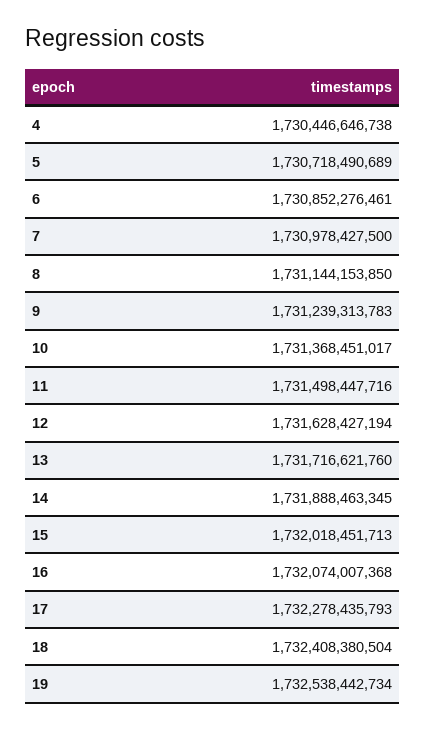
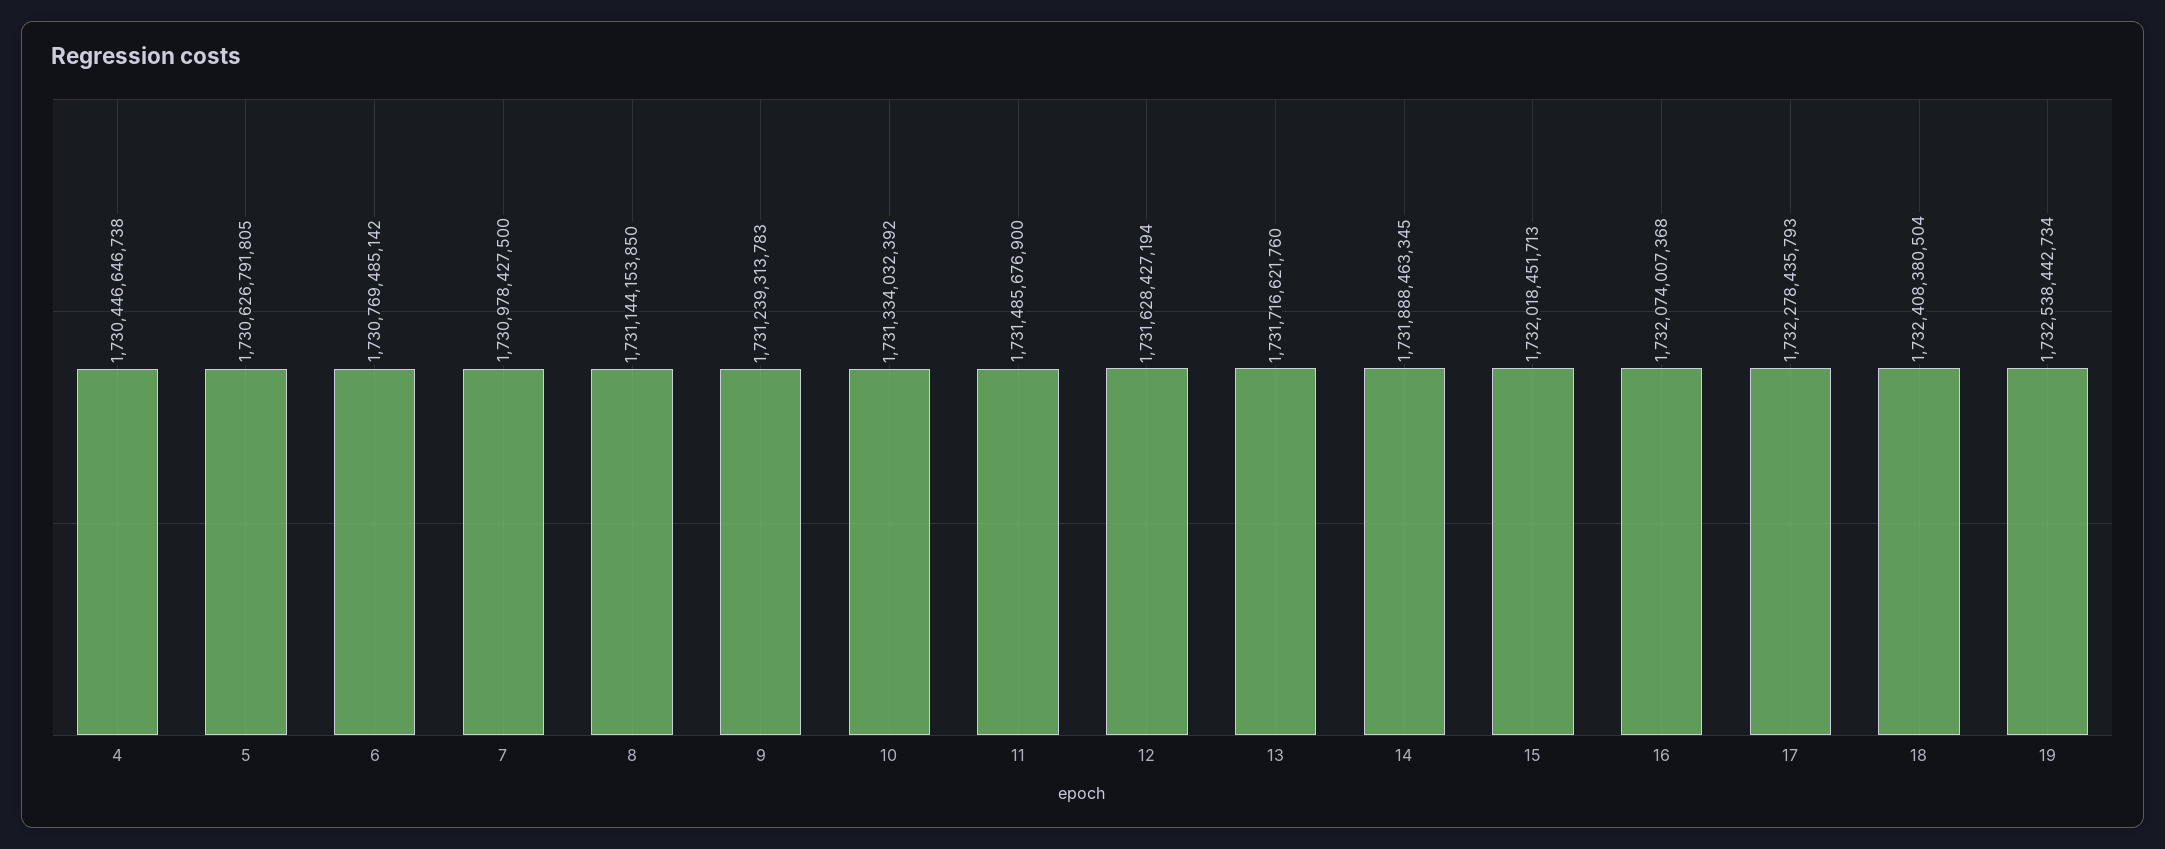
  {
    "4": 1730446646738,
-   "5": 1730718490689,
+   "5": 1730626791805,
-   "6": 1730852276461,
+   "6": 1730769485142,
    "7": 1730978427500,
    "8": 1731144153850,
    "9": 1731239313783,
-   "10": 1731368451017,
+   "10": 1731334032392,
-   "11": 1731498447716,
+   "11": 1731485676900,
    "12": 1731628427194,
    "13": 1731716621760,
    "14": 1731888463345,
    "15": 1732018451713,
    "16": 1732074007368,
    "17": 1732278435793,
    "18": 1732408380504,
    "19": 1732538442734
  }

